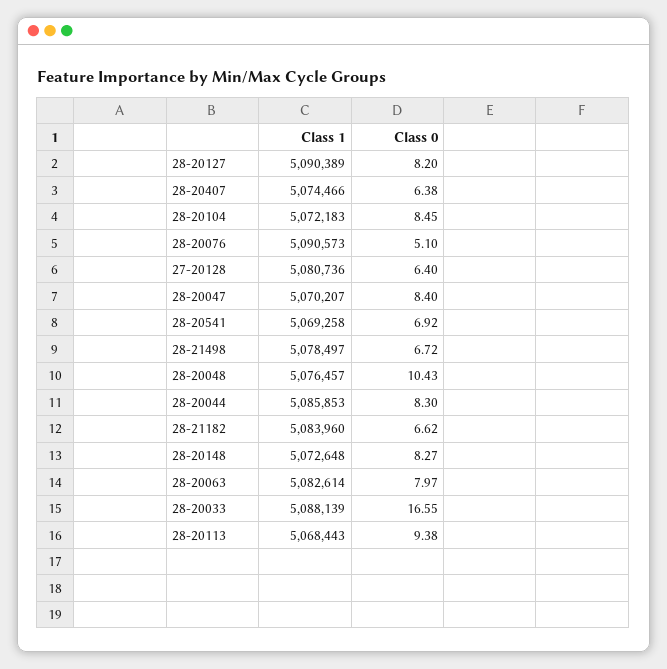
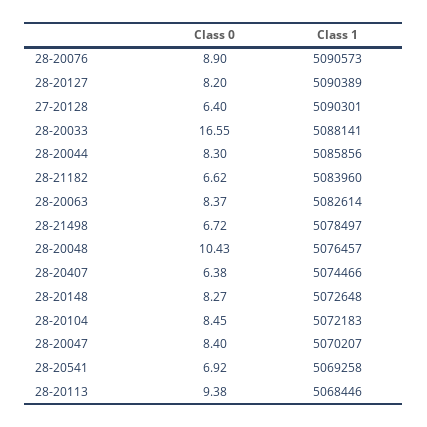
  {
    "Class 1": {
      "28-20127": 5090389,
      "28-20407": 5074466,
      "28-20104": 5072183,
      "28-20076": 5090573,
-     "27-20128": 5080736,
+     "27-20128": 5090301,
      "28-20047": 5070207,
      "28-20541": 5069258,
      "28-21498": 5078497,
      "28-20048": 5076457,
-     "28-20044": 5085853,
+     "28-20044": 5085856,
      "28-21182": 5083960,
      "28-20148": 5072648,
      "28-20063": 5082614,
-     "28-20033": 5088139,
+     "28-20033": 5088141,
-     "28-20113": 5068443
+     "28-20113": 5068446
    },
    "Class 0": {
      "28-20127": 8.2,
      "28-20407": 6.38,
      "28-20104": 8.45,
-     "28-20076": 5.1,
+     "28-20076": 8.9,
      "27-20128": 6.4,
      "28-20047": 8.4,
      "28-20541": 6.92,
      "28-21498": 6.72,
      "28-20048": 10.43,
      "28-20044": 8.3,
      "28-21182": 6.62,
      "28-20148": 8.27,
-     "28-20063": 7.97,
+     "28-20063": 8.37,
      "28-20033": 16.55,
      "28-20113": 9.38
    }
  }

